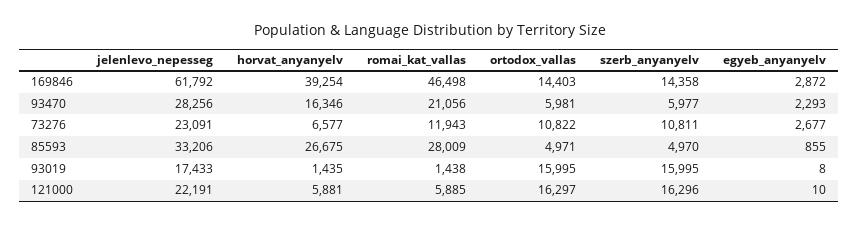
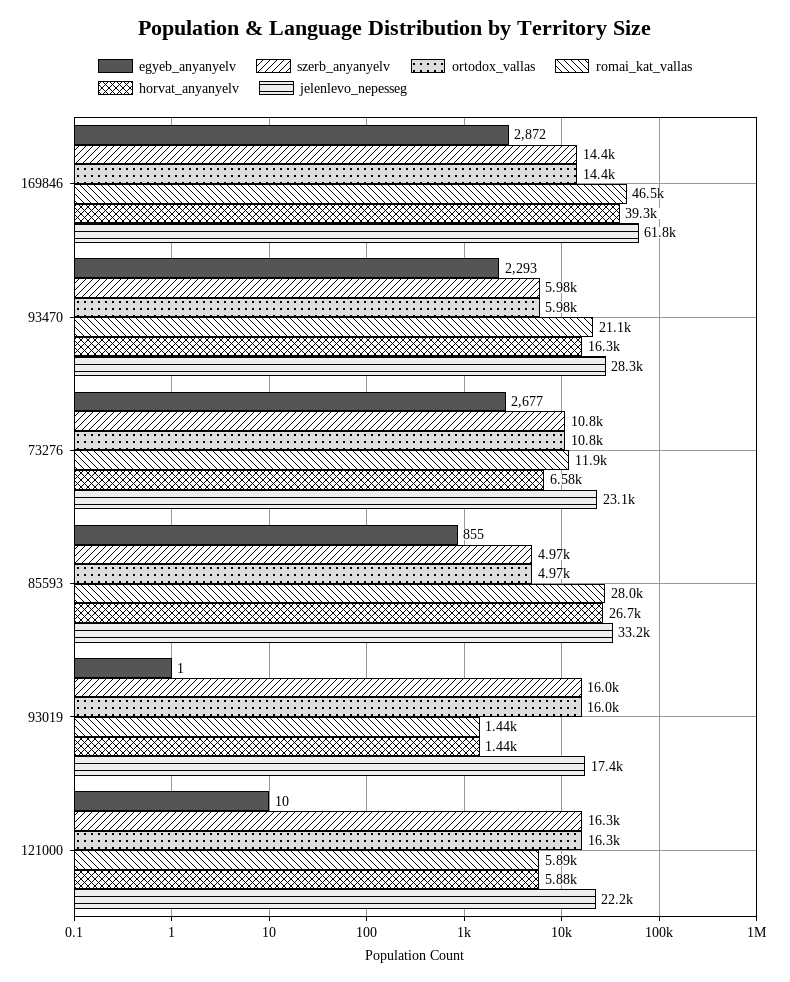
  {
    "jelenlevo_nepesseg": {
      "169846": 61792,
      "93470": 28256,
      "73276": 23091,
      "85593": 33206,
      "93019": 17433,
      "121000": 22191
    },
    "horvat_anyanyelv": {
      "169846": 39254,
      "93470": 16346,
      "73276": 6577,
      "85593": 26675,
      "93019": 1435,
      "121000": 5881
    },
    "romai_kat_vallas": {
      "169846": 46498,
      "93470": 21056,
      "73276": 11943,
      "85593": 28009,
      "93019": 1438,
      "121000": 5885
    },
    "ortodox_vallas": {
      "169846": 14403,
      "93470": 5981,
      "73276": 10822,
      "85593": 4971,
      "93019": 15995,
      "121000": 16297
    },
    "szerb_anyanyelv": {
      "169846": 14358,
      "93470": 5977,
      "73276": 10811,
      "85593": 4970,
      "93019": 15995,
      "121000": 16296
    },
    "egyeb_anyanyelv": {
      "169846": 2872,
      "93470": 2293,
      "73276": 2677,
      "85593": 855,
-     "93019": 8,
+     "93019": 1,
      "121000": 10
    }
  }

